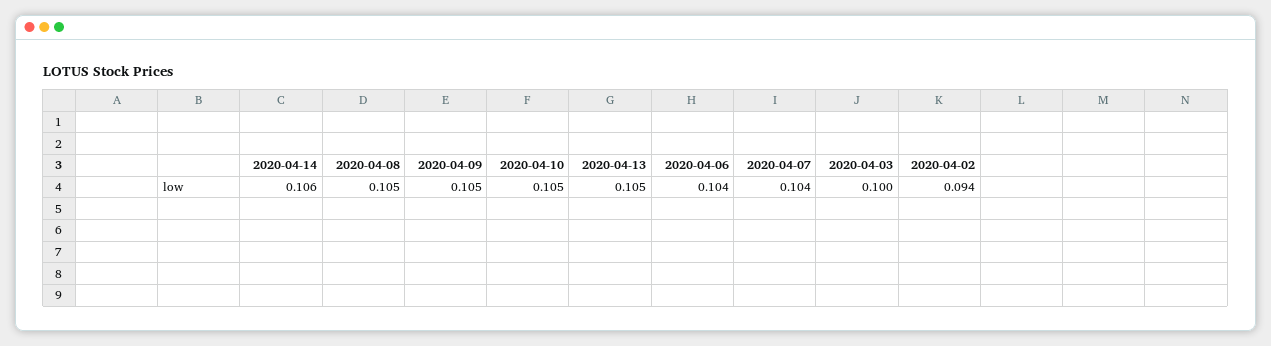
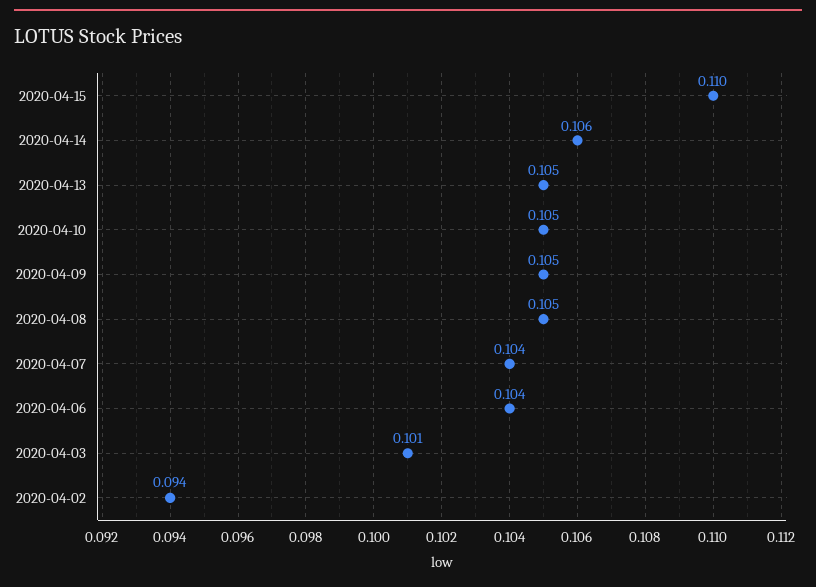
  {
    "2020-04-14": 0.106,
    "2020-04-08": 0.105,
    "2020-04-09": 0.105,
    "2020-04-10": 0.105,
    "2020-04-13": 0.105,
    "2020-04-06": 0.104,
    "2020-04-07": 0.104,
-   "2020-04-03": 0.1,
+   "2020-04-03": 0.101,
-   "2020-04-02": 0.094
+   "2020-04-02": 0.094,
+   "2020-04-15": 0.11
  }

